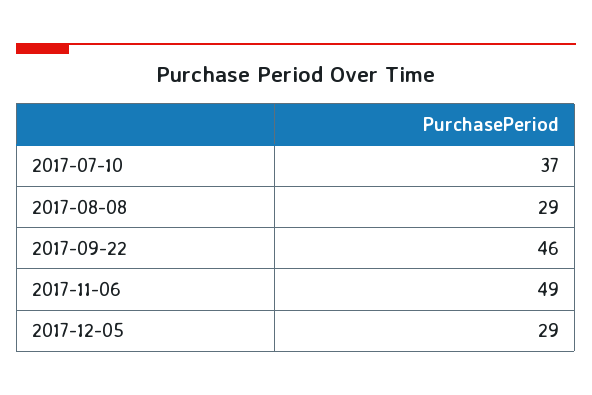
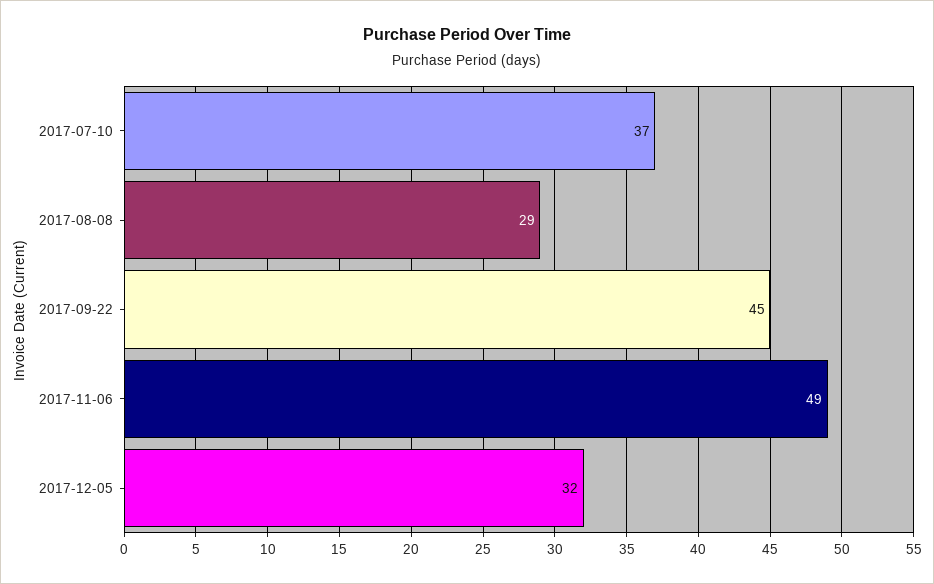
  {
    "2017-07-10": 37,
    "2017-08-08": 29,
-   "2017-09-22": 46,
+   "2017-09-22": 45,
    "2017-11-06": 49,
-   "2017-12-05": 29
+   "2017-12-05": 32
  }

